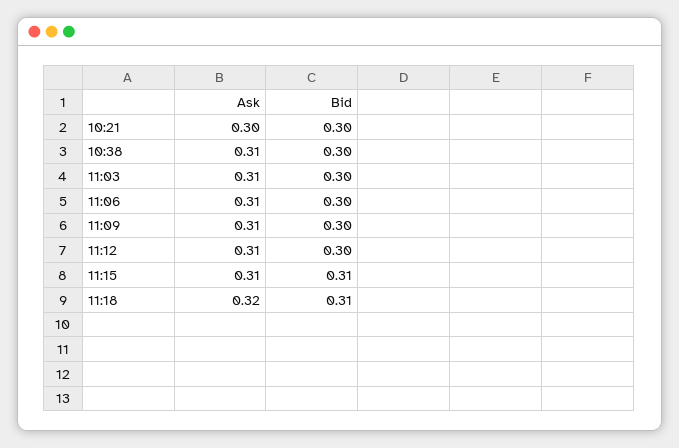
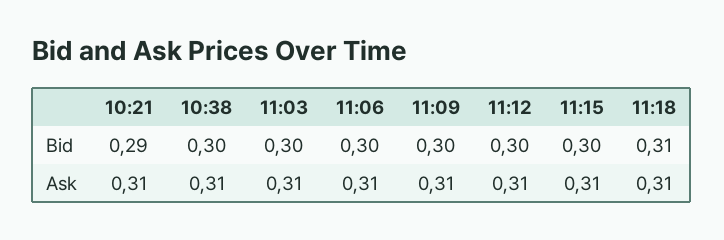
  {
    "Ask": {
-     "10:21": 0.3,
+     "10:21": 0.31,
      "10:38": 0.31,
      "11:03": 0.31,
      "11:06": 0.31,
      "11:09": 0.31,
      "11:12": 0.31,
      "11:15": 0.31,
-     "11:18": 0.32
+     "11:18": 0.31
    },
    "Bid": {
-     "10:21": 0.3,
+     "10:21": 0.29,
      "10:38": 0.3,
      "11:03": 0.3,
      "11:06": 0.3,
      "11:09": 0.3,
      "11:12": 0.3,
-     "11:15": 0.31,
+     "11:15": 0.3,
      "11:18": 0.31
    }
  }

